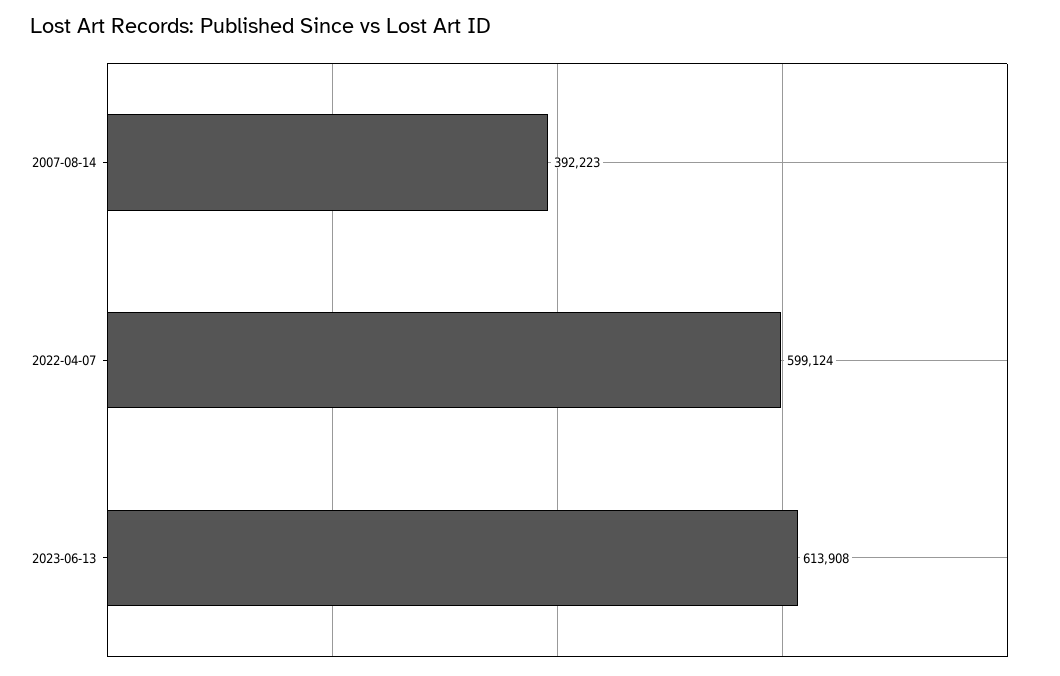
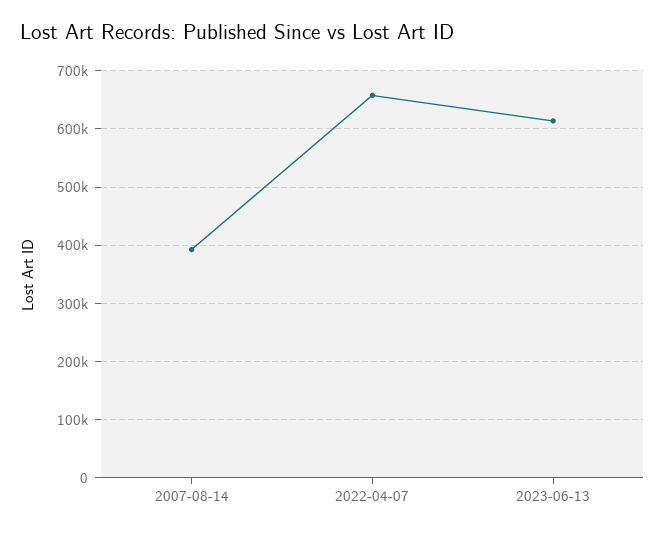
  {
    "2007-08-14": 392223,
-   "2022-04-07": 599124,
+   "2022-04-07": 660000,
    "2023-06-13": 613908
  }

